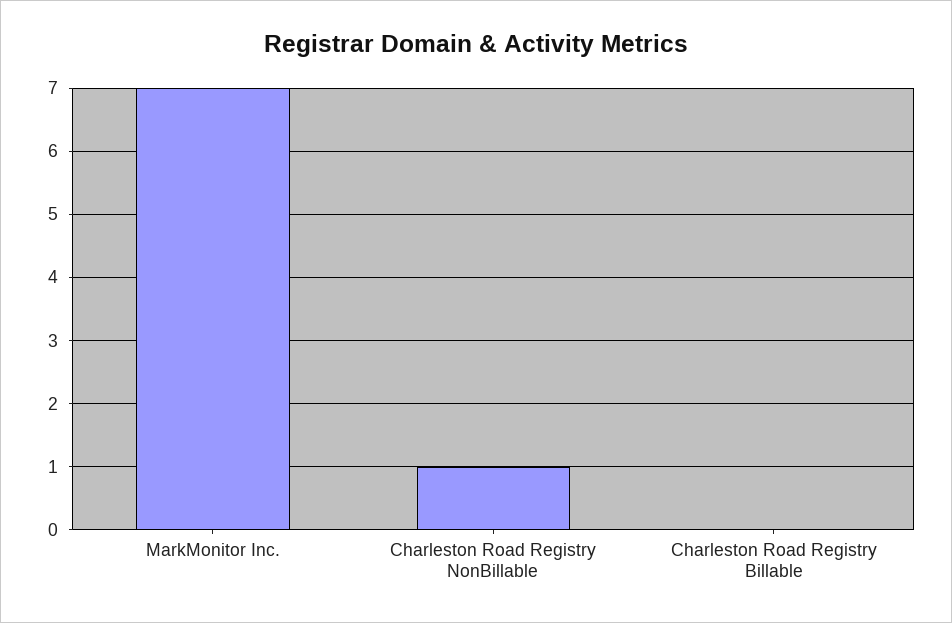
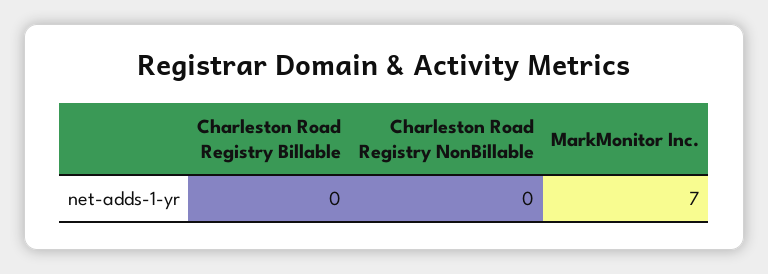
  {
    "MarkMonitor Inc.": 7,
-   "Charleston Road Registry NonBillable": 1,
+   "Charleston Road Registry NonBillable": 0,
    "Charleston Road Registry Billable": 0
  }

